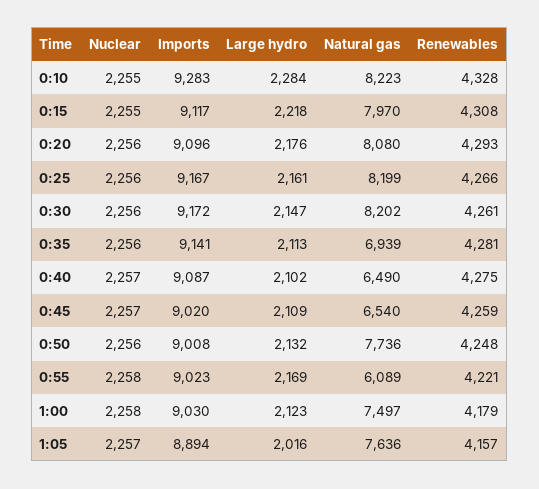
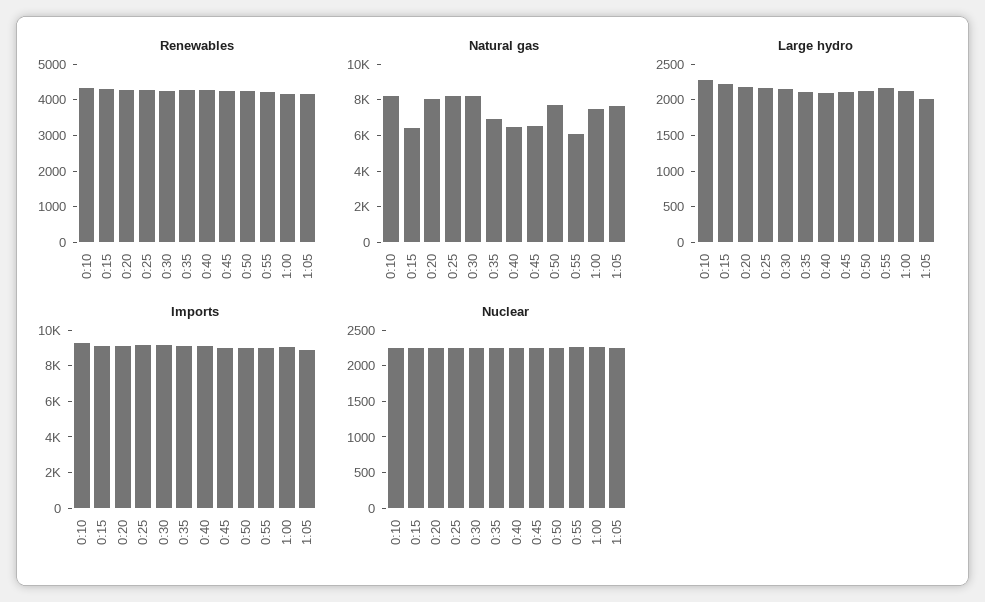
  {
    "Nuclear": {
      "0:10": 2255,
      "0:15": 2255,
      "0:20": 2256,
      "0:25": 2256,
      "0:30": 2256,
      "0:35": 2256,
      "0:40": 2257,
      "0:45": 2257,
      "0:50": 2256,
      "0:55": 2258,
      "1:00": 2258,
      "1:05": 2257
    },
    "Imports": {
      "0:10": 9283,
      "0:15": 9117,
      "0:20": 9096,
      "0:25": 9167,
      "0:30": 9172,
      "0:35": 9141,
      "0:40": 9087,
      "0:45": 9020,
      "0:50": 9008,
      "0:55": 9023,
      "1:00": 9030,
      "1:05": 8894
    },
    "Large hydro": {
      "0:10": 2284,
      "0:15": 2218,
      "0:20": 2176,
      "0:25": 2161,
      "0:30": 2147,
      "0:35": 2113,
      "0:40": 2102,
      "0:45": 2109,
      "0:50": 2132,
      "0:55": 2169,
      "1:00": 2123,
      "1:05": 2016
    },
    "Natural gas": {
      "0:10": 8223,
-     "0:15": 7970,
+     "0:15": 6500,
      "0:20": 8080,
      "0:25": 8199,
      "0:30": 8202,
      "0:35": 6939,
      "0:40": 6490,
      "0:45": 6540,
      "0:50": 7736,
      "0:55": 6089,
      "1:00": 7497,
      "1:05": 7636
    },
    "Renewables": {
      "0:10": 4328,
      "0:15": 4308,
      "0:20": 4293,
      "0:25": 4266,
      "0:30": 4261,
      "0:35": 4281,
      "0:40": 4275,
      "0:45": 4259,
      "0:50": 4248,
      "0:55": 4221,
      "1:00": 4179,
      "1:05": 4157
    }
  }

